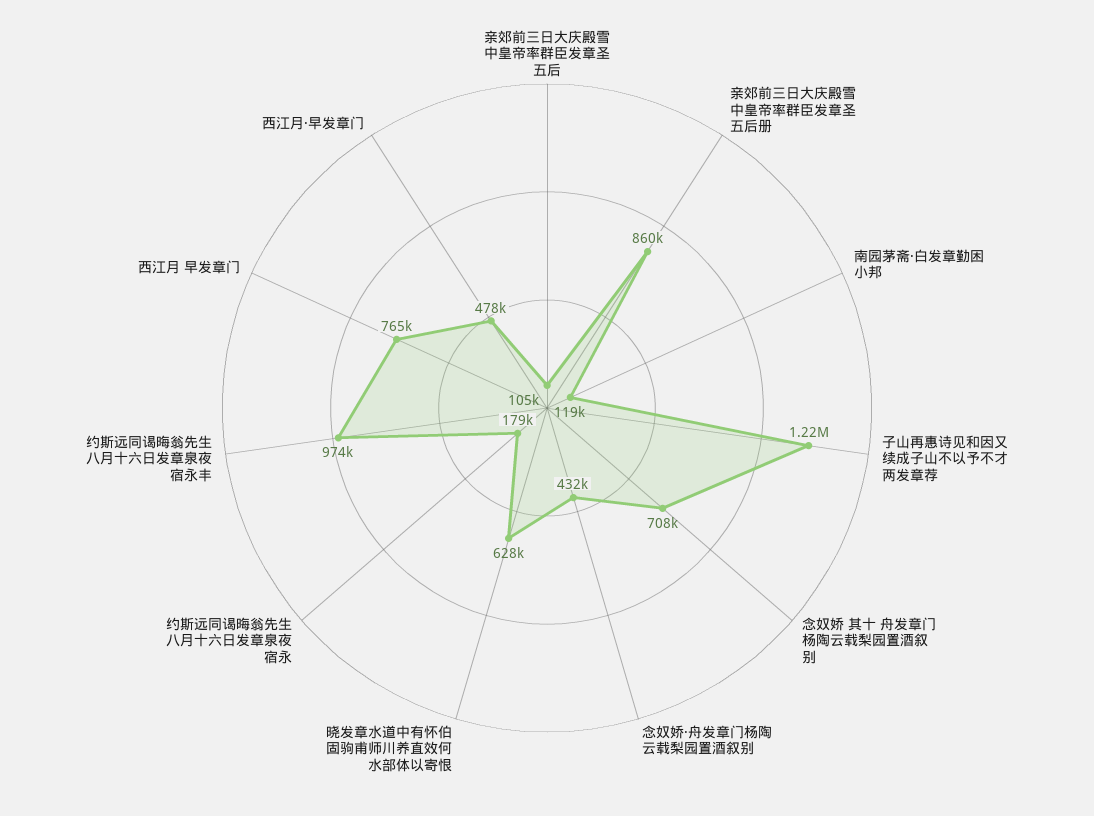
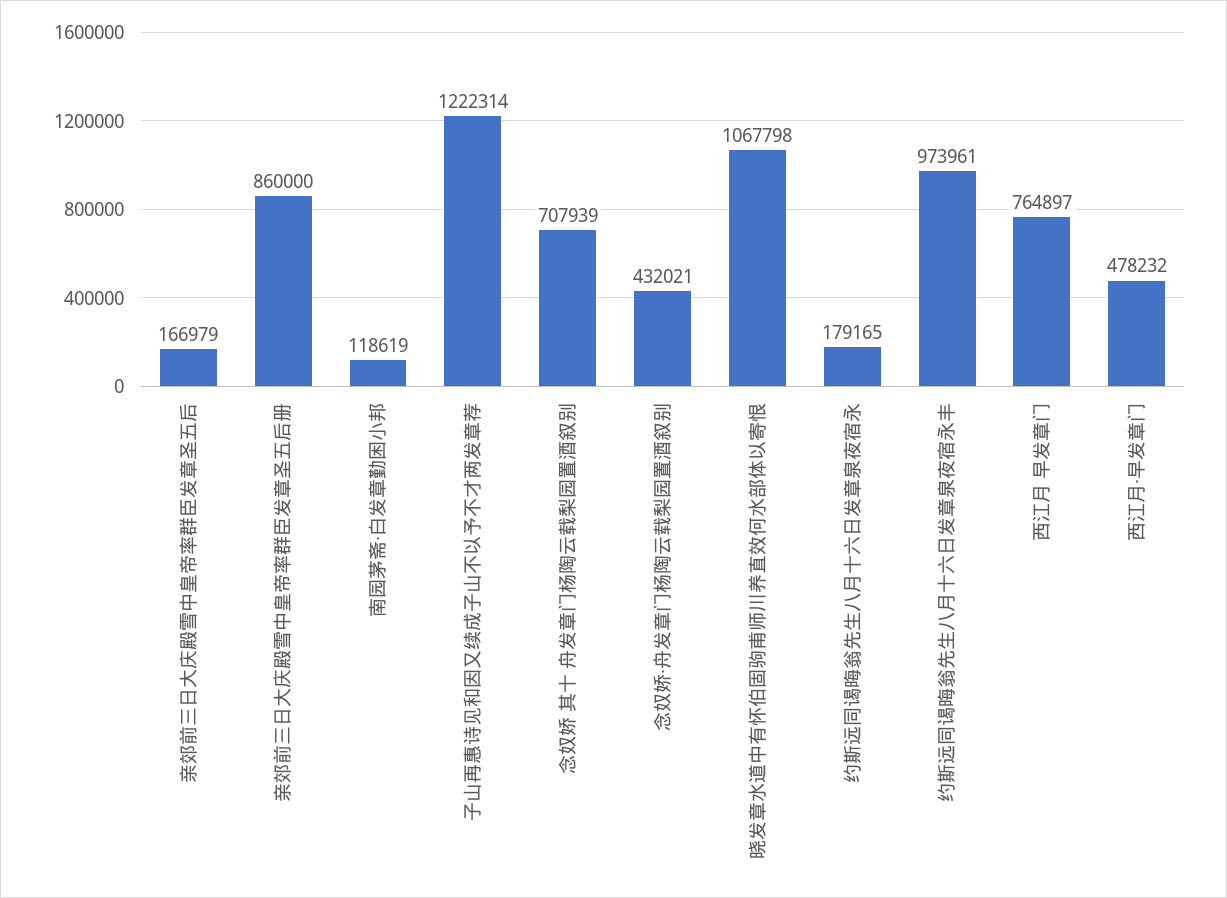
  {
-   "亲郊前三日大庆殿雪中皇帝率群臣发章圣五后": 105000,
+   "亲郊前三日大庆殿雪中皇帝率群臣发章圣五后": 166979,
    "亲郊前三日大庆殿雪中皇帝率群臣发章圣五后册": 860000,
    "南园茅斋·白发章勤困小邦": 118619,
    "子山再惠诗见和因又续成子山不以予不才两发章荐": 1222314,
    "念奴娇 其十 舟发章门杨陶云载梨园置酒叙别": 707939,
    "念奴娇·舟发章门杨陶云载梨园置酒叙别": 432021,
-   "晓发章水道中有怀伯固驹甫师川养直效何水部体以寄恨": 628000,
+   "晓发章水道中有怀伯固驹甫师川养直效何水部体以寄恨": 1067798,
    "约斯远同谒晦翁先生八月十六日发章泉夜宿永": 179165,
    "约斯远同谒晦翁先生八月十六日发章泉夜宿永丰": 973961,
    "西江月 早发章门": 764897,
    "西江月·早发章门": 478232
  }

